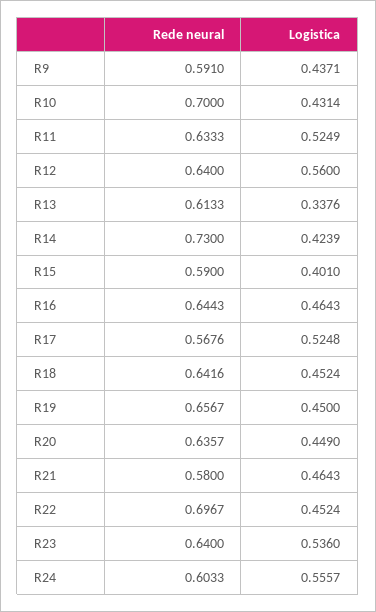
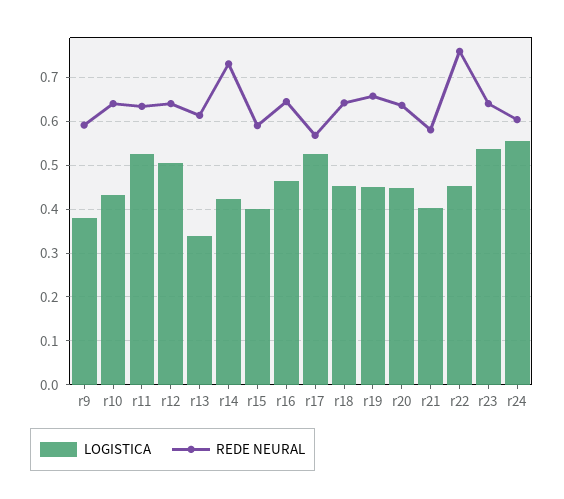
  {
    "Rede neural": {
      "R9": 0.591,
-     "R10": 0.7,
+     "R10": 0.64,
      "R11": 0.6333,
      "R12": 0.64,
      "R13": 0.6133,
      "R14": 0.73,
      "R15": 0.59,
      "R16": 0.6443,
      "R17": 0.5676,
      "R18": 0.6416,
      "R19": 0.6567,
      "R20": 0.6357,
      "R21": 0.58,
-     "R22": 0.6967,
+     "R22": 0.76,
      "R23": 0.64,
      "R24": 0.6033
    },
    "Logistica": {
-     "R9": 0.4371,
+     "R9": 0.38,
      "R10": 0.4314,
      "R11": 0.5249,
-     "R12": 0.56,
+     "R12": 0.5,
      "R13": 0.3376,
      "R14": 0.4239,
      "R15": 0.401,
      "R16": 0.4643,
      "R17": 0.5248,
      "R18": 0.4524,
      "R19": 0.45,
      "R20": 0.449,
-     "R21": 0.4643,
+     "R21": 0.4,
      "R22": 0.4524,
      "R23": 0.536,
      "R24": 0.5557
    }
  }

